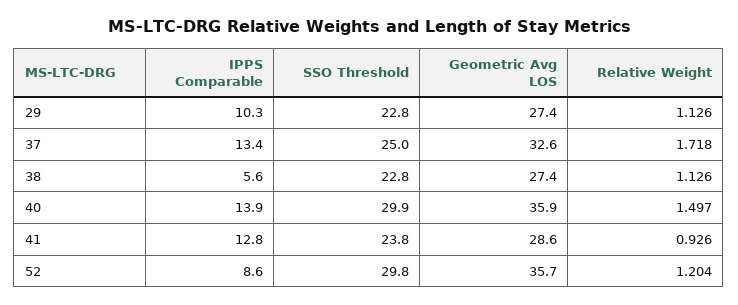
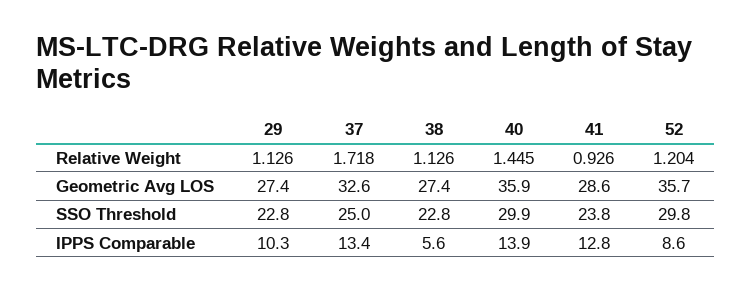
  {
    "IPPS Comparable": {
      "29": 10.3,
      "37": 13.4,
      "38": 5.6,
      "40": 13.9,
      "41": 12.8,
      "52": 8.6
    },
    "SSO Threshold": {
      "29": 22.8,
      "37": 25,
      "38": 22.8,
      "40": 29.9,
      "41": 23.8,
      "52": 29.8
    },
    "Geometric Avg LOS": {
      "29": 27.4,
      "37": 32.6,
      "38": 27.4,
      "40": 35.9,
      "41": 28.6,
      "52": 35.7
    },
    "Relative Weight": {
      "29": 1.126,
      "37": 1.718,
      "38": 1.126,
-     "40": 1.497,
+     "40": 1.445,
      "41": 0.926,
      "52": 1.204
    }
  }

